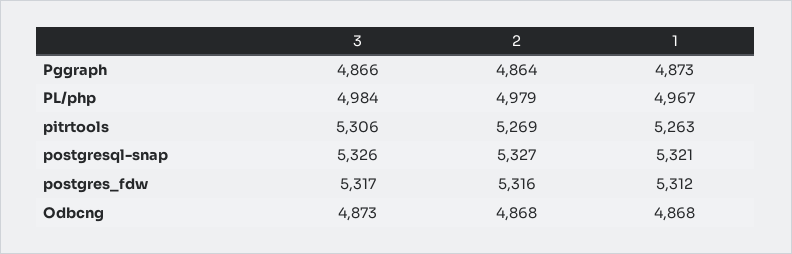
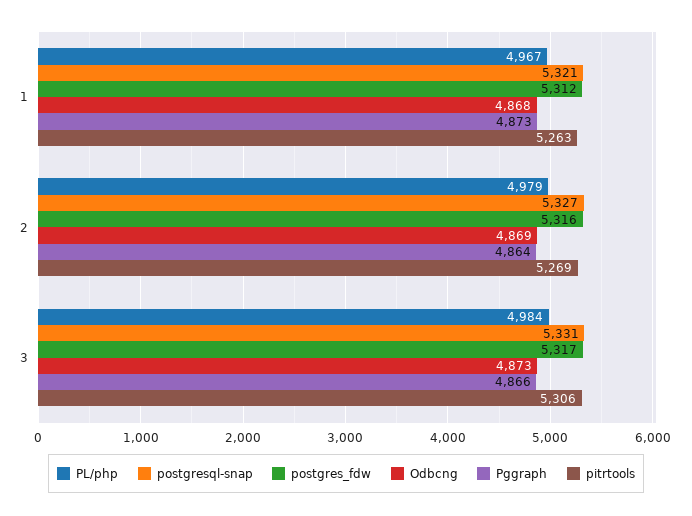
  {
    "Pggraph": {
      "3": 4866,
      "2": 4864,
      "1": 4873
    },
    "PL/php": {
      "3": 4984,
      "2": 4979,
      "1": 4967
    },
    "pitrtools": {
      "3": 5306,
      "2": 5269,
      "1": 5263
    },
    "postgresql-snap": {
-     "3": 5326,
+     "3": 5331,
      "2": 5327,
      "1": 5321
    },
    "postgres_fdw": {
      "3": 5317,
      "2": 5316,
      "1": 5312
    },
    "Odbcng": {
      "3": 4873,
-     "2": 4868,
+     "2": 4869,
      "1": 4868
    }
  }

